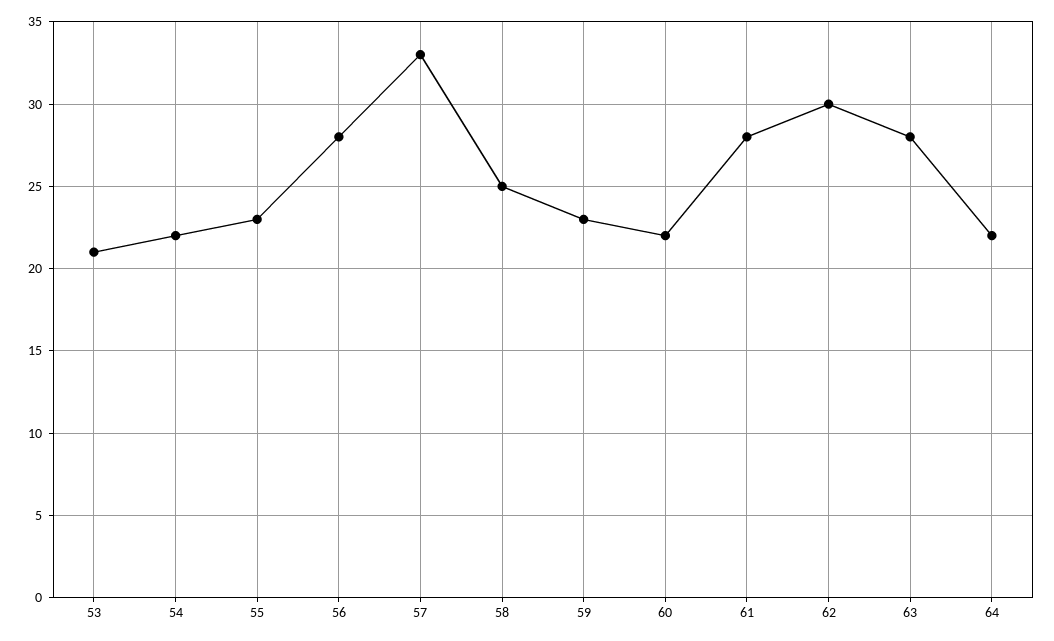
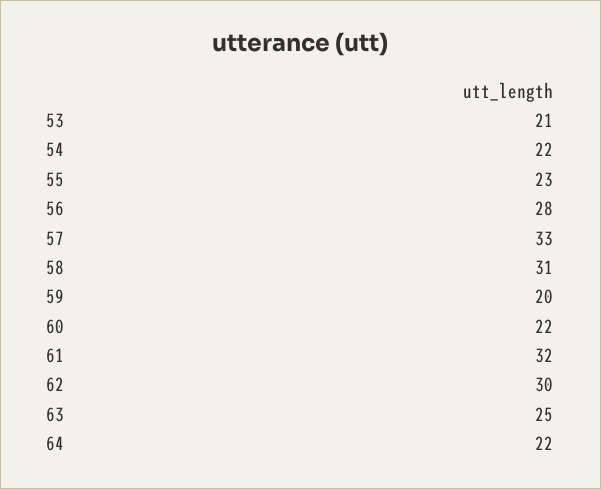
  {
    "53": 21,
    "54": 22,
    "55": 23,
    "56": 28,
    "57": 33,
-   "58": 25,
+   "58": 31,
-   "59": 23,
+   "59": 20,
    "60": 22,
-   "61": 28,
+   "61": 32,
    "62": 30,
-   "63": 28,
+   "63": 25,
    "64": 22
  }

